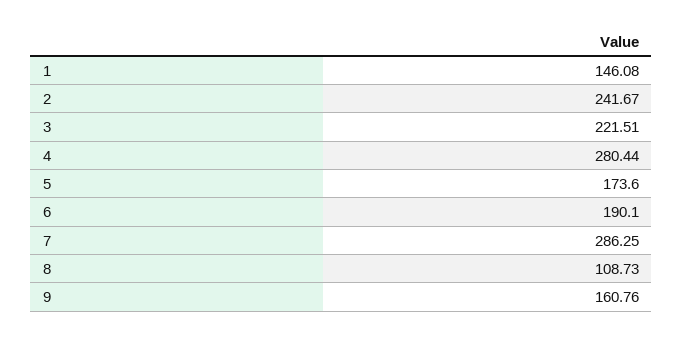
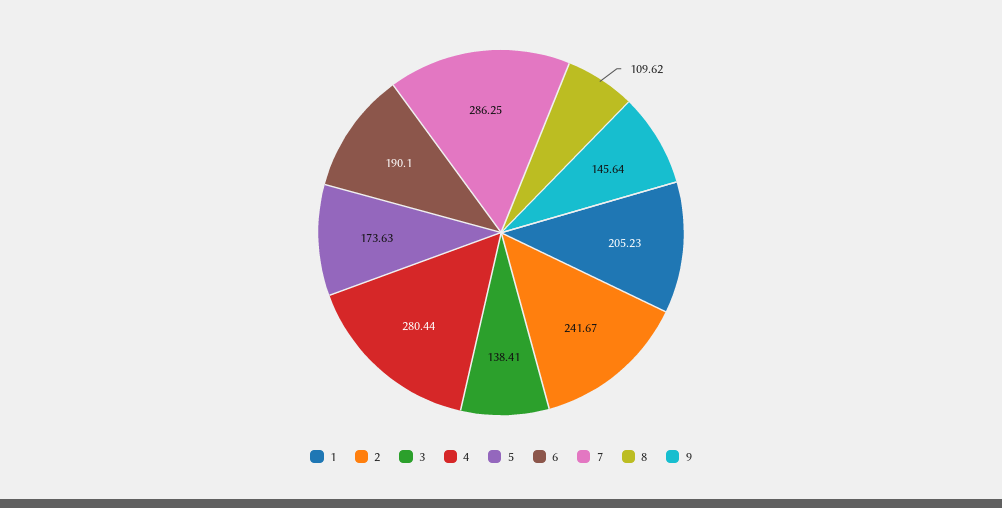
  {
-   "1": 146.08,
+   "1": 205.23,
    "2": 241.67,
-   "3": 221.51,
+   "3": 138.41,
    "4": 280.44,
-   "5": 173.6,
+   "5": 173.63,
    "6": 190.1,
    "7": 286.25,
-   "8": 108.73,
+   "8": 109.62,
-   "9": 160.76
+   "9": 145.64
  }

